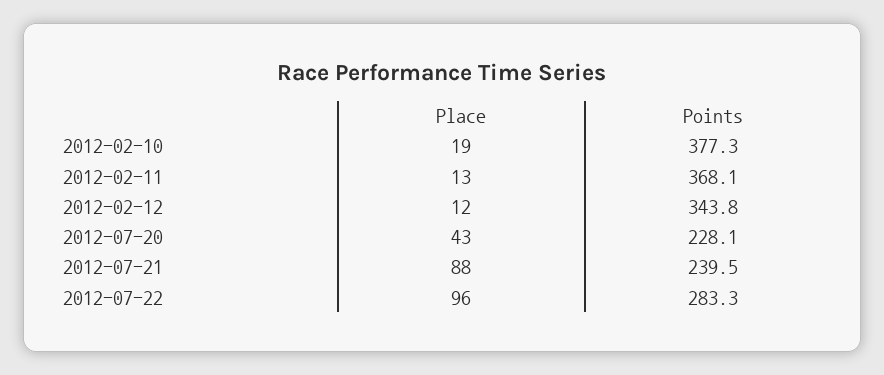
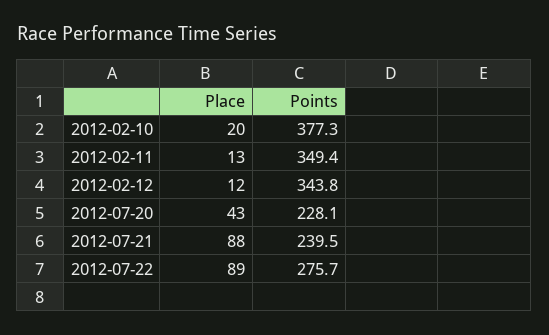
  {
    "Place": {
-     "2012-02-10": 19,
+     "2012-02-10": 20,
      "2012-02-11": 13,
      "2012-02-12": 12,
      "2012-07-20": 43,
      "2012-07-21": 88,
-     "2012-07-22": 96
+     "2012-07-22": 89
    },
    "Points": {
      "2012-02-10": 377.3,
-     "2012-02-11": 368.1,
+     "2012-02-11": 349.4,
      "2012-02-12": 343.8,
      "2012-07-20": 228.1,
      "2012-07-21": 239.5,
-     "2012-07-22": 283.3
+     "2012-07-22": 275.7
    }
  }

